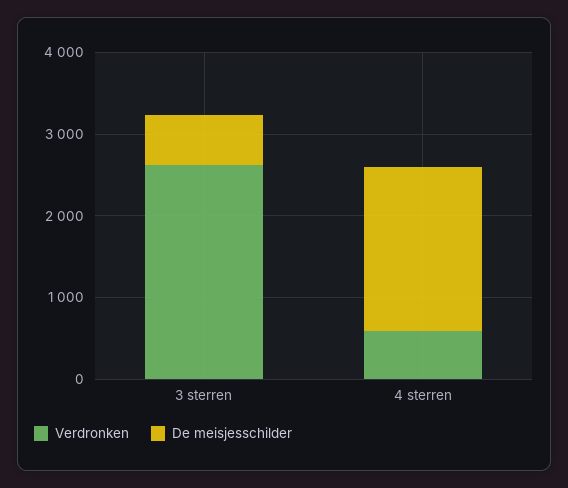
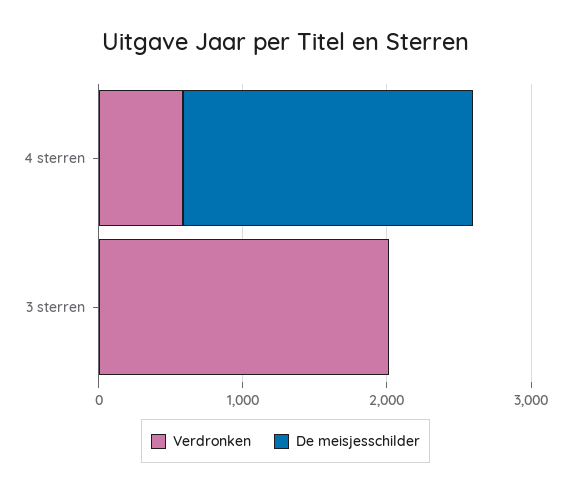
  {
    "Verdronken": {
-     "3 sterren": 2600,
+     "3 sterren": 2000,
      "4 sterren": 600
    },
    "De meisjesschilder": {
-     "3 sterren": 600,
+     "3 sterren": 0,
      "4 sterren": 2000
    }
  }

